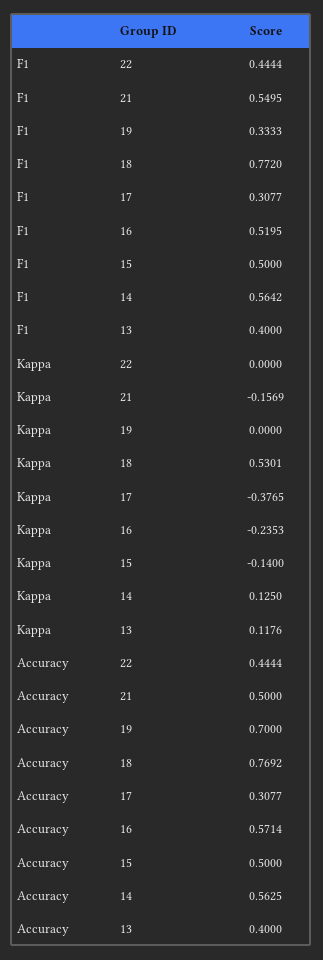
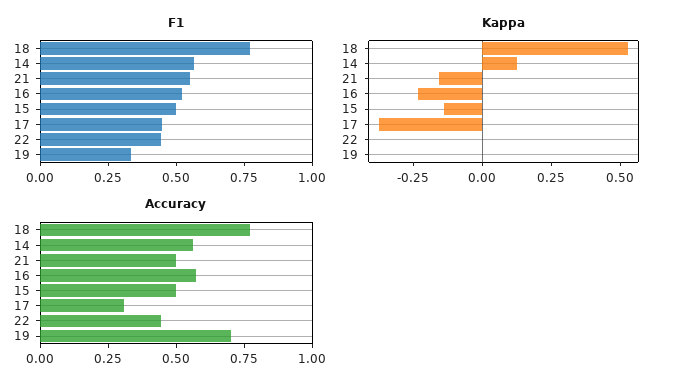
  {
    "F1": {
      "22": 0.4444,
      "21": 0.5495,
      "19": 0.3333,
      "18": 0.772,
-     "17": 0.3077,
+     "17": 0.45,
      "16": 0.5195,
      "15": 0.5,
-     "14": 0.5642,
+     "14": 0.5642
-     "13": 0.4
    },
    "Kappa": {
      "22": 0,
      "21": -0.1569,
      "19": 0,
      "18": 0.5301,
      "17": -0.3765,
      "16": -0.2353,
      "15": -0.14,
-     "14": 0.125,
+     "14": 0.125
-     "13": 0.1176
    },
    "Accuracy": {
      "22": 0.4444,
      "21": 0.5,
      "19": 0.7,
      "18": 0.7692,
      "17": 0.3077,
      "16": 0.5714,
      "15": 0.5,
-     "14": 0.5625,
+     "14": 0.5625
-     "13": 0.4
    }
  }

